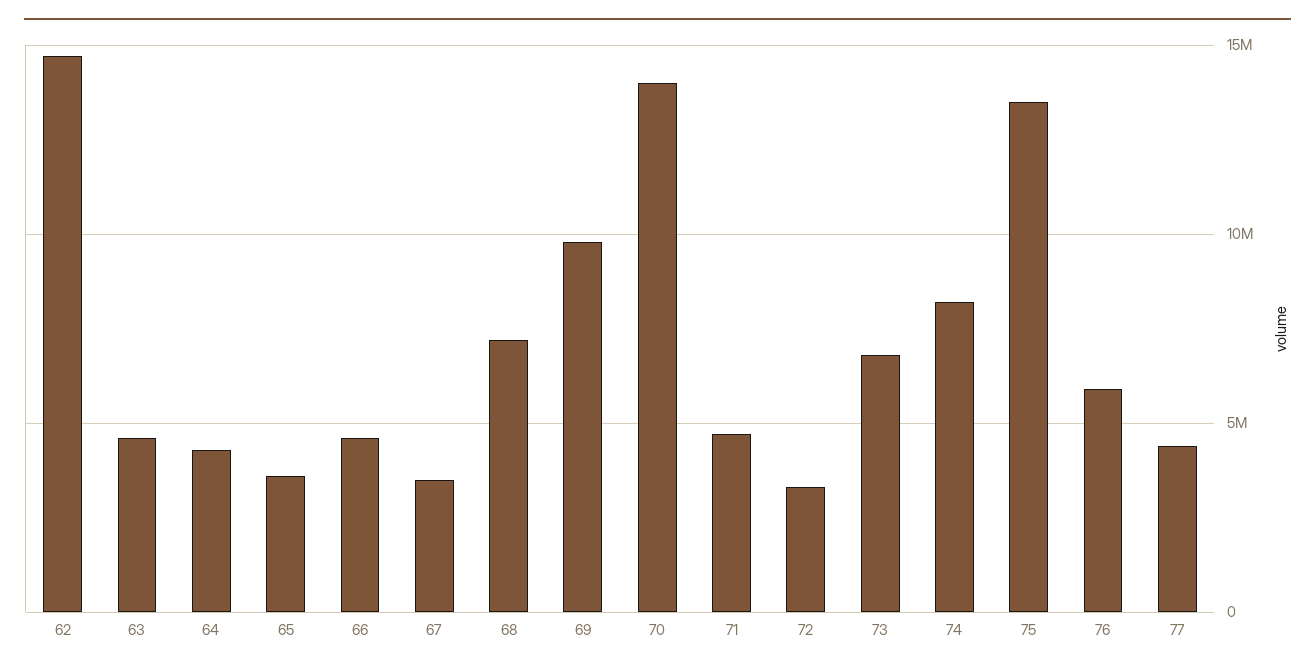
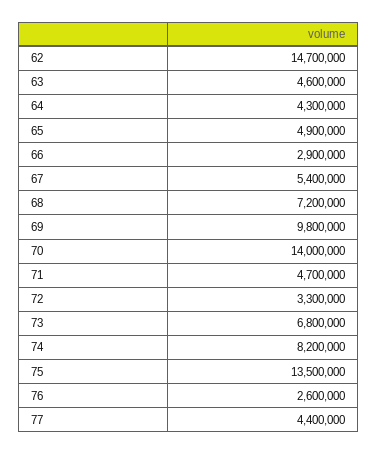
  {
    "62": 14700000,
    "63": 4600000,
    "64": 4300000,
-   "65": 3500000,
+   "65": 4900000,
-   "66": 4500000,
+   "66": 2900000,
-   "67": 3500000,
+   "67": 5400000,
    "68": 7200000,
    "69": 9800000,
    "70": 14000000,
    "71": 4700000,
    "72": 3300000,
    "73": 6800000,
    "74": 8200000,
    "75": 13500000,
-   "76": 6000000,
+   "76": 2600000,
    "77": 4400000
  }

